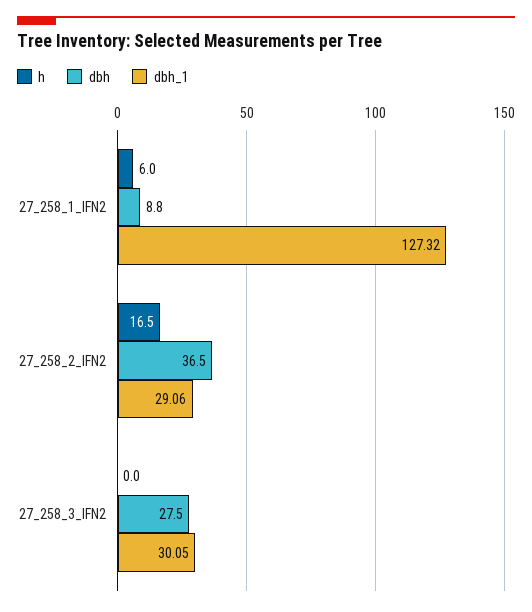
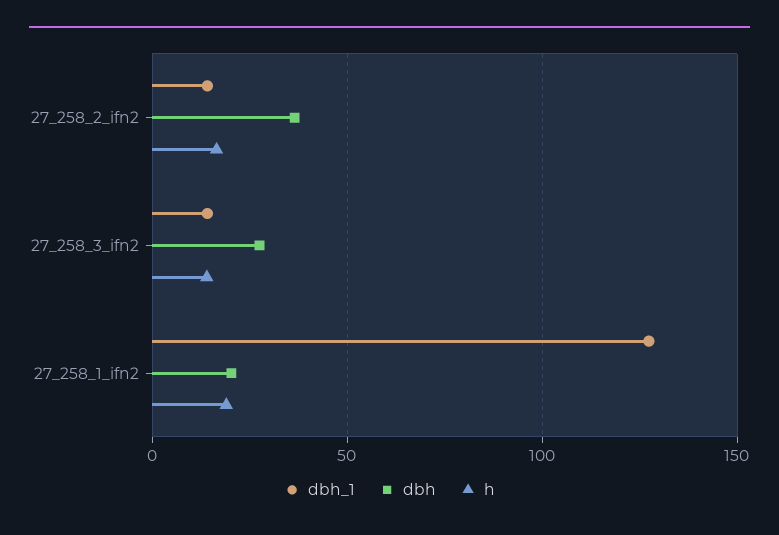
  {
    "h": {
-     "27_258_1_IFN2": 6,
+     "27_258_1_IFN2": 20,
      "27_258_2_IFN2": 16.5,
-     "27_258_3_IFN2": 0
+     "27_258_3_IFN2": 15
    },
    "dbh": {
-     "27_258_1_IFN2": 8.8,
+     "27_258_1_IFN2": 20,
      "27_258_2_IFN2": 36.5,
      "27_258_3_IFN2": 27.5
    },
    "dbh_1": {
      "27_258_1_IFN2": 127.32,
-     "27_258_2_IFN2": 29.06,
+     "27_258_2_IFN2": 15,
-     "27_258_3_IFN2": 30.05
+     "27_258_3_IFN2": 15
    }
  }

